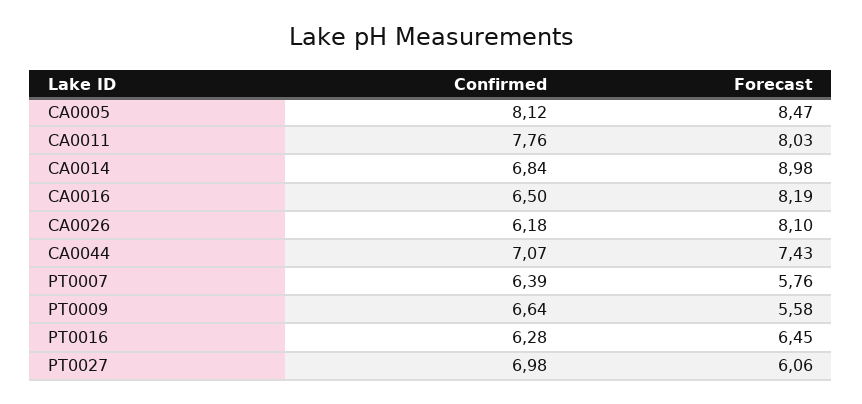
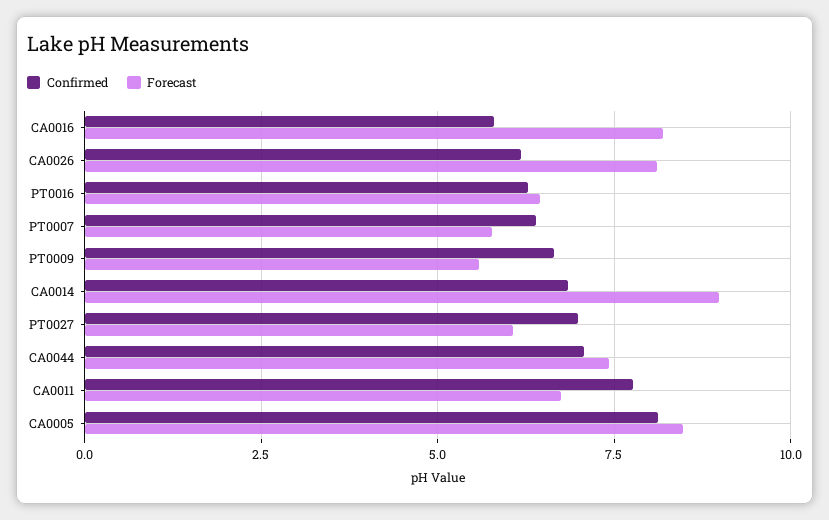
  {
    "Confirmed": {
      "CA0005": 8.12,
      "CA0011": 7.76,
      "CA0014": 6.84,
-     "CA0016": 6.5,
+     "CA0016": 5.75,
      "CA0026": 6.18,
      "CA0044": 7.07,
      "PT0007": 6.39,
      "PT0009": 6.64,
      "PT0016": 6.28,
      "PT0027": 6.98
    },
    "Forecast": {
      "CA0005": 8.47,
-     "CA0011": 8.03,
+     "CA0011": 6.75,
      "CA0014": 8.98,
      "CA0016": 8.19,
      "CA0026": 8.1,
      "CA0044": 7.43,
      "PT0007": 5.76,
      "PT0009": 5.58,
      "PT0016": 6.45,
      "PT0027": 6.06
    }
  }

